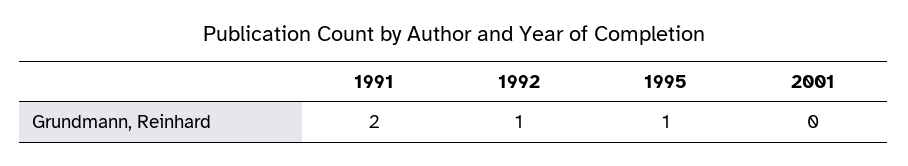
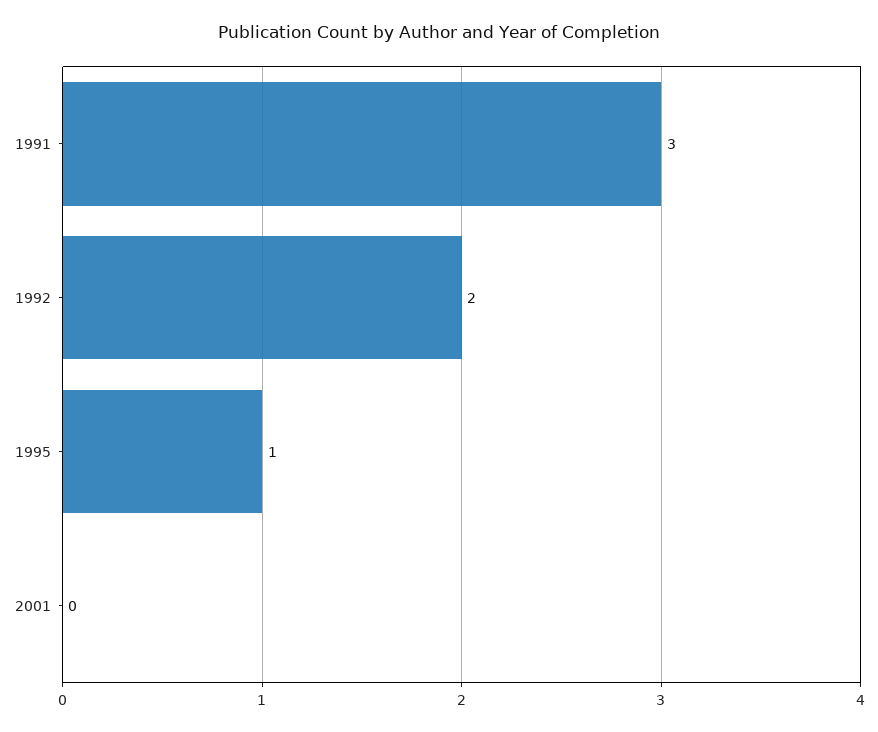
  {
-   "1991": 2,
+   "1991": 3,
-   "1992": 1,
+   "1992": 2,
    "1995": 1,
    "2001": 0
  }

